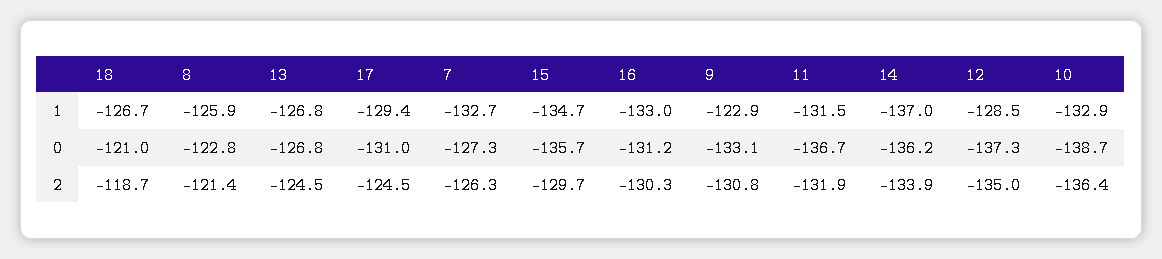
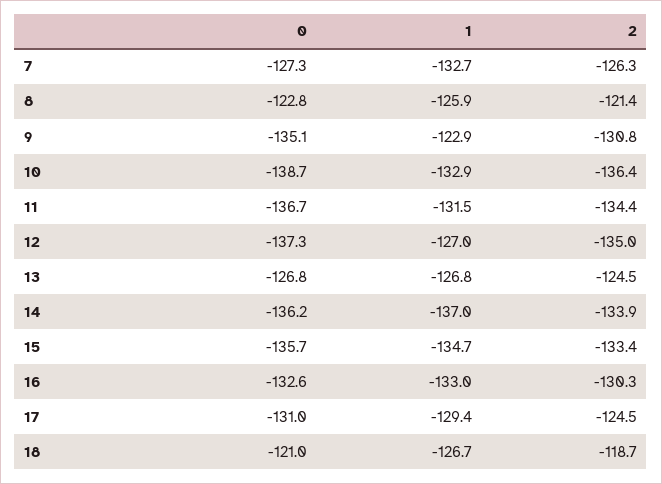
  {
    "18": {
      "1": -126.7,
      "0": -121,
      "2": -118.7
    },
    "8": {
      "1": -125.9,
      "0": -122.8,
      "2": -121.4
    },
    "13": {
      "1": -126.8,
      "0": -126.8,
      "2": -124.5
    },
    "17": {
      "1": -129.4,
      "0": -131,
      "2": -124.5
    },
    "7": {
      "1": -132.7,
      "0": -127.3,
      "2": -126.3
    },
    "15": {
      "1": -134.7,
      "0": -135.7,
-     "2": -129.7
+     "2": -133.4
    },
    "16": {
      "1": -133,
-     "0": -131.2,
+     "0": -132.6,
      "2": -130.3
    },
    "9": {
      "1": -122.9,
-     "0": -133.1,
+     "0": -135.1,
      "2": -130.8
    },
    "11": {
      "1": -131.5,
      "0": -136.7,
-     "2": -131.9
+     "2": -134.4
    },
    "14": {
      "1": -137,
      "0": -136.2,
      "2": -133.9
    },
    "12": {
-     "1": -128.5,
+     "1": -127,
      "0": -137.3,
      "2": -135
    },
    "10": {
      "1": -132.9,
      "0": -138.7,
      "2": -136.4
    }
  }

